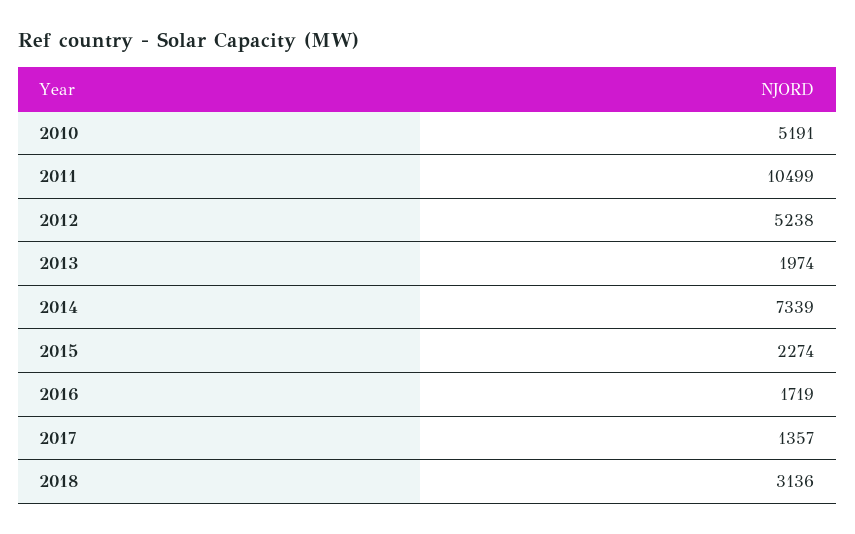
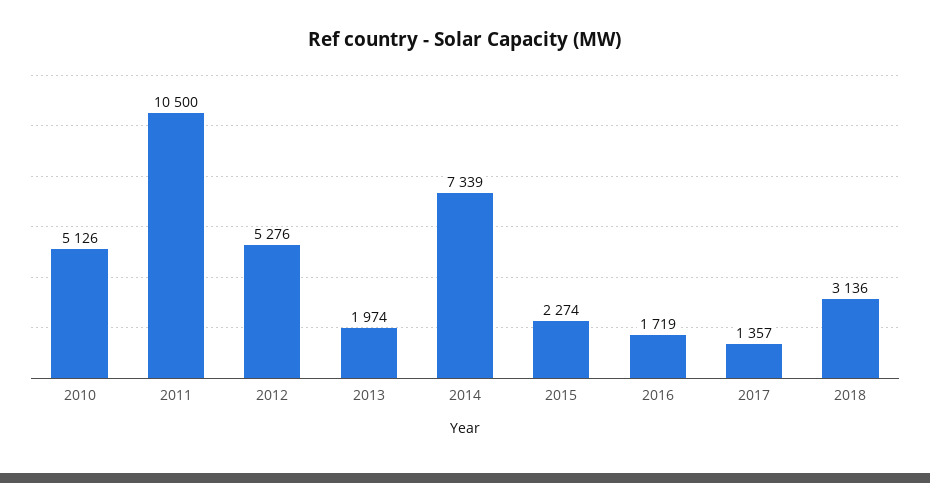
  {
-   "2010": 5191,
+   "2010": 5126,
-   "2011": 10499,
+   "2011": 10500,
-   "2012": 5238,
+   "2012": 5276,
    "2013": 1974,
    "2014": 7339,
    "2015": 2274,
    "2016": 1719,
    "2017": 1357,
    "2018": 3136
  }

